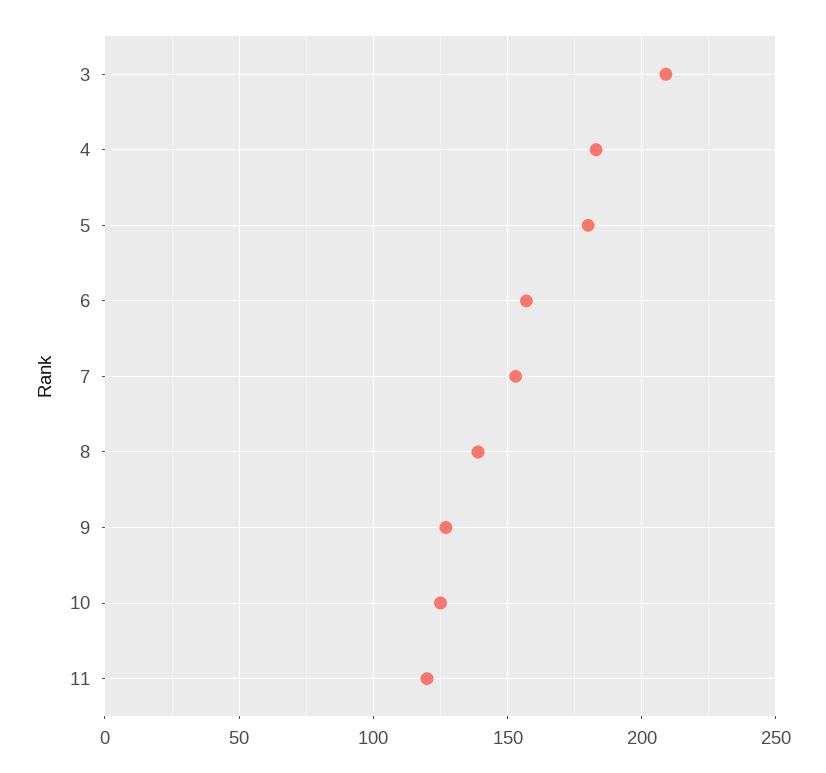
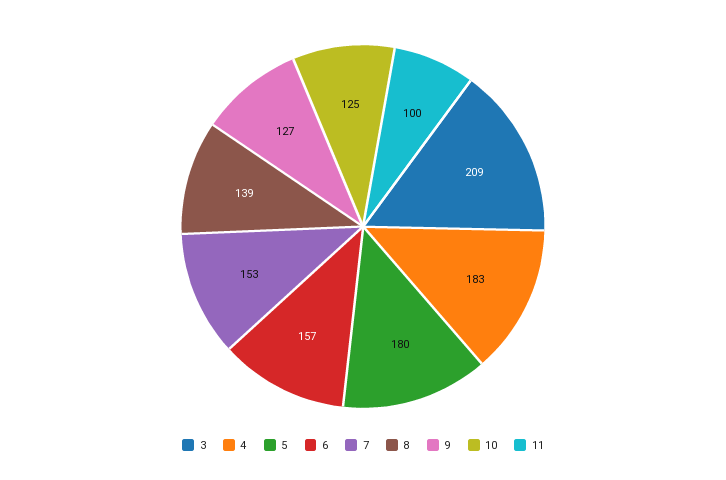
  {
    "3": 209,
    "4": 183,
    "5": 180,
    "6": 157,
    "7": 153,
    "8": 139,
    "9": 127,
    "10": 125,
-   "11": 120
+   "11": 100
  }

